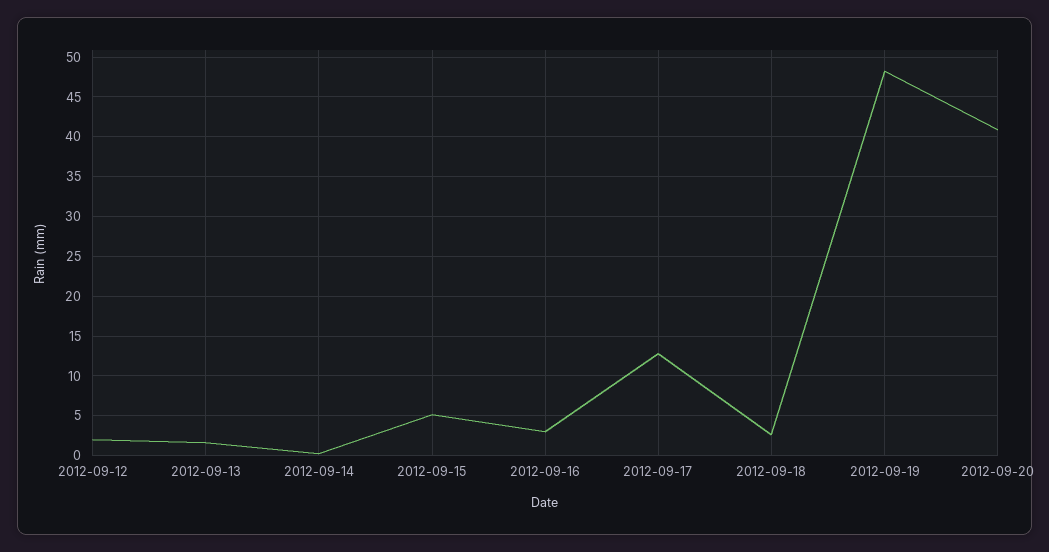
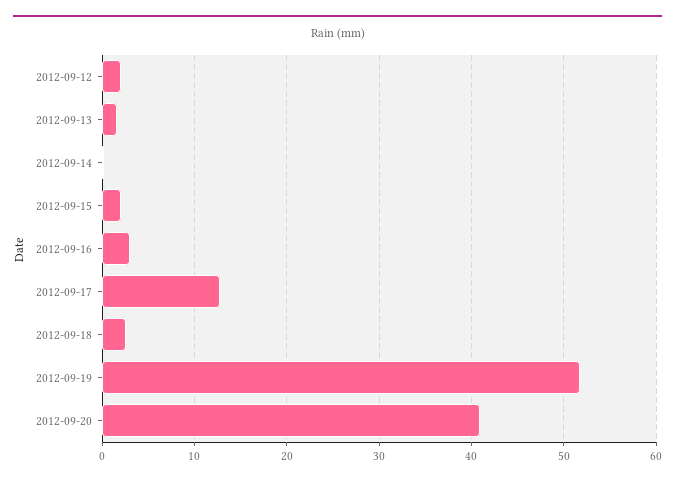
  {
    "2012-09-12": 2,
    "2012-09-13": 2,
    "2012-09-14": 0,
-   "2012-09-15": 5,
+   "2012-09-15": 2,
    "2012-09-16": 3,
    "2012-09-17": 13,
    "2012-09-18": 3,
-   "2012-09-19": 48,
+   "2012-09-19": 52,
    "2012-09-20": 41
  }

